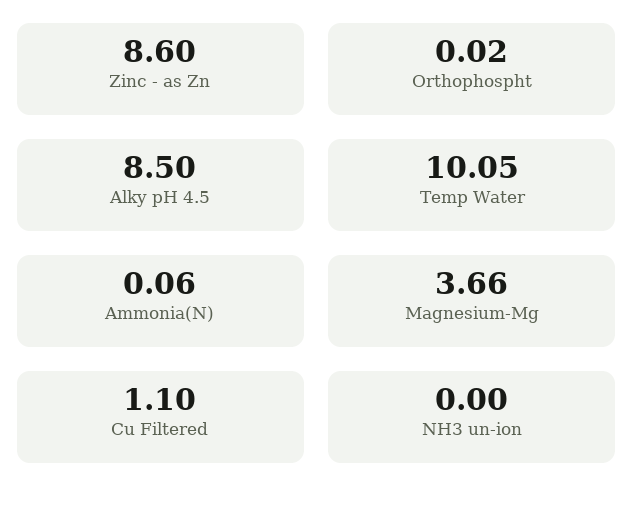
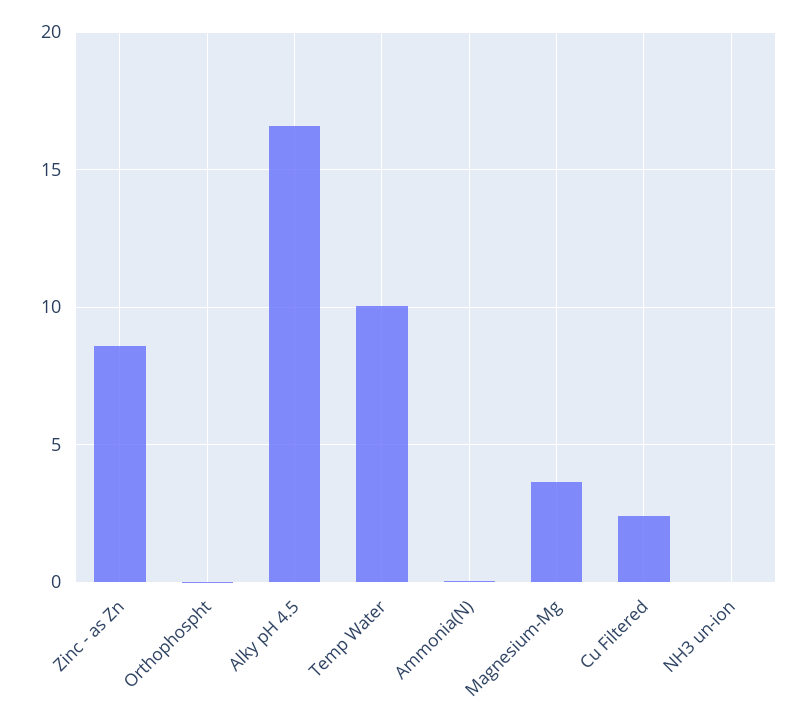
  {
    "Zinc - as Zn": 8.6,
    "Orthophospht": 0.02,
-   "Alky pH 4.5": 8.5,
+   "Alky pH 4.5": 16.5,
    "Temp Water": 10.05,
    "Ammonia(N)": 0.06,
    "Magnesium-Mg": 3.66,
-   "Cu Filtered": 1.1,
+   "Cu Filtered": 2.5,
    "NH3 un-ion": 0
  }

